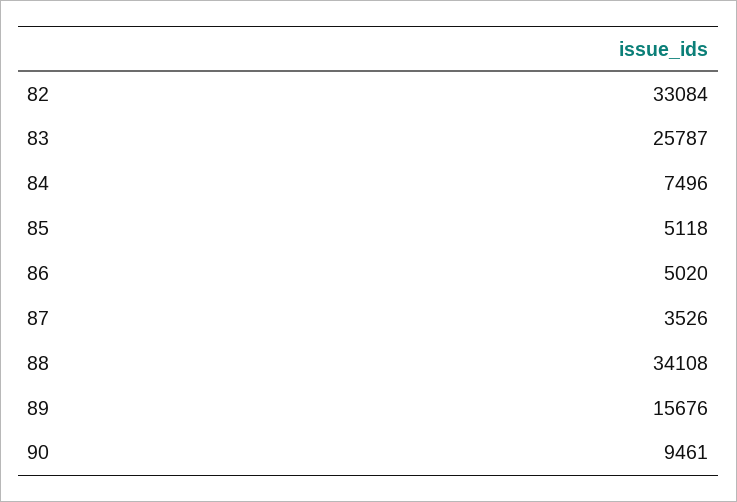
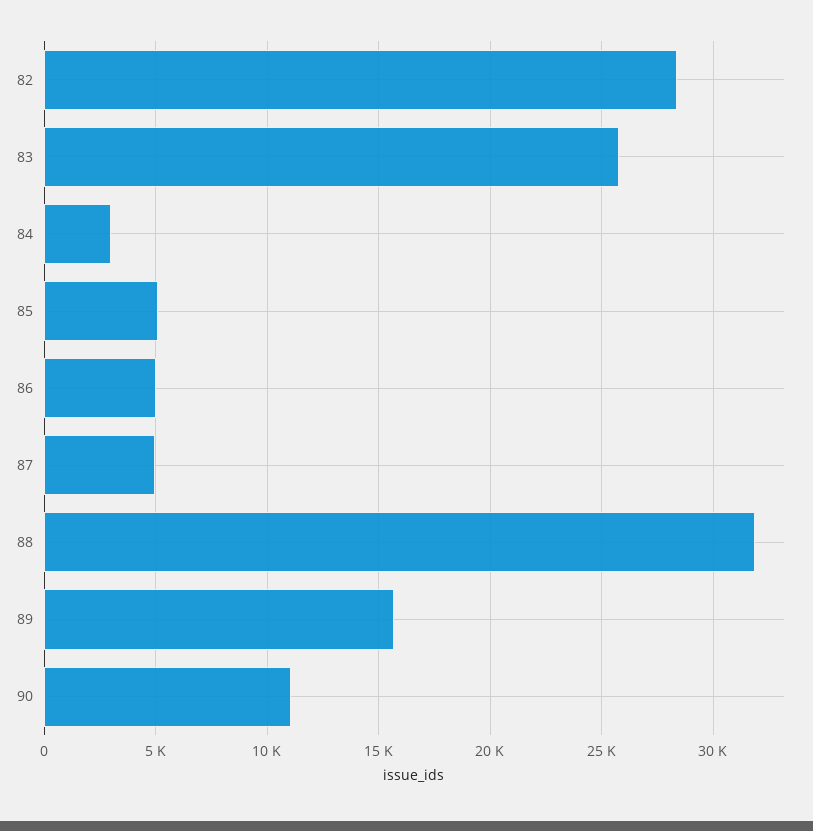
  {
-   "82": 33084,
+   "82": 28500,
    "83": 25787,
-   "84": 7496,
+   "84": 3000,
    "85": 5118,
    "86": 5020,
-   "87": 3526,
+   "87": 5000,
-   "88": 34108,
+   "88": 32000,
    "89": 15676,
-   "90": 9461
+   "90": 11000
  }

